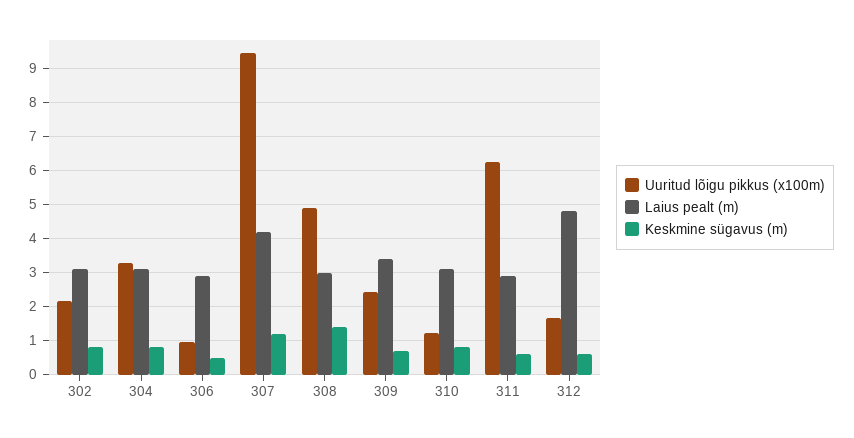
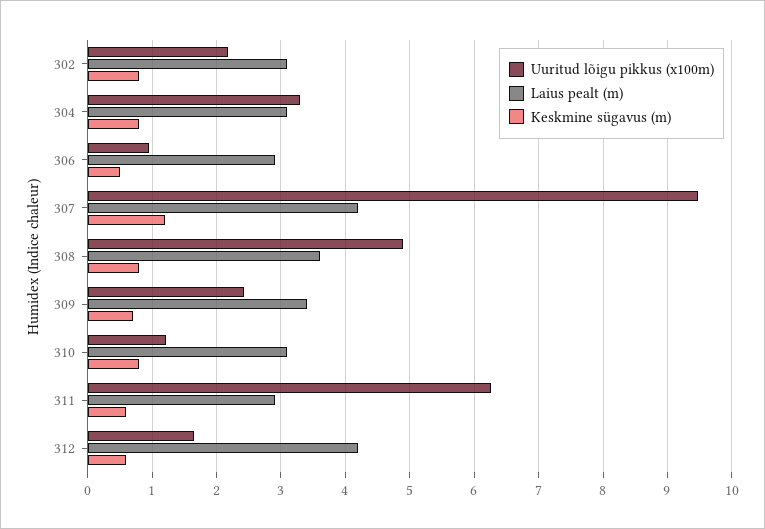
  {
    "Uuritud lõigu pikkus (x100m)": {
      "302": 2.2,
      "304": 3.3,
      "306": 1,
      "307": 9.5,
      "308": 4.9,
      "309": 2.4,
      "310": 1.2,
      "311": 6.3,
      "312": 1.7
    },
    "Laius pealt (m)": {
      "302": 3.1,
      "304": 3.1,
      "306": 2.9,
      "307": 4.2,
-     "308": 3,
+     "308": 3.6,
      "309": 3.4,
      "310": 3.1,
      "311": 2.9,
-     "312": 4.8
+     "312": 4.2
    },
    "Keskmine sügavus (m)": {
      "302": 0.8,
      "304": 0.8,
      "306": 0.5,
      "307": 1.2,
-     "308": 1.4,
+     "308": 0.8,
      "309": 0.7,
      "310": 0.8,
      "311": 0.6,
      "312": 0.6
    }
  }

